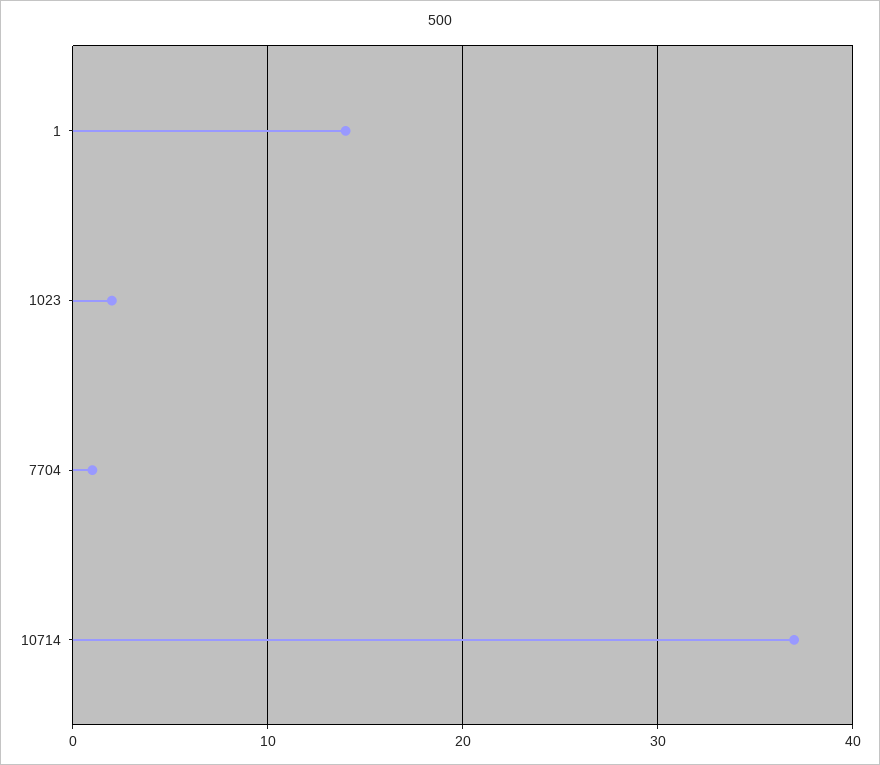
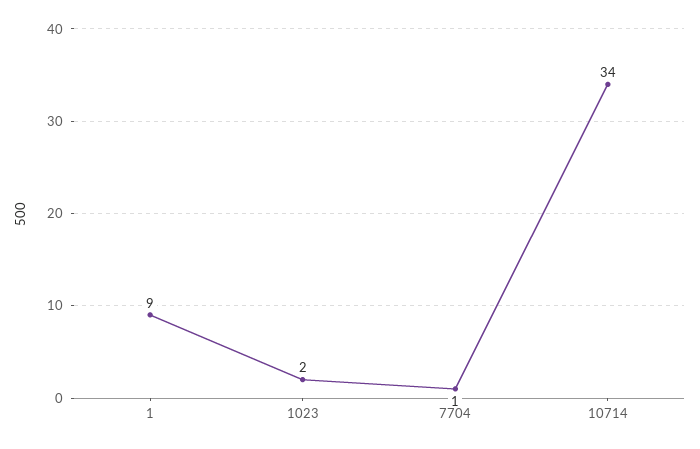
  {
-   "1": 14,
+   "1": 9,
    "1023": 2,
    "7704": 1,
-   "10714": 37
+   "10714": 34
  }

